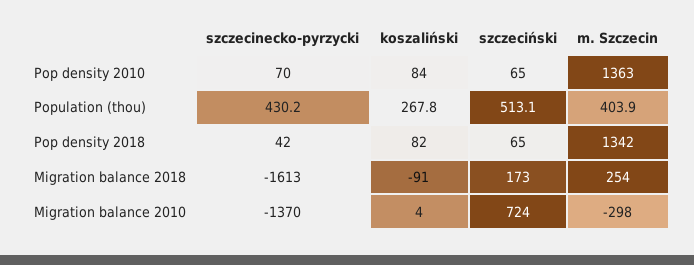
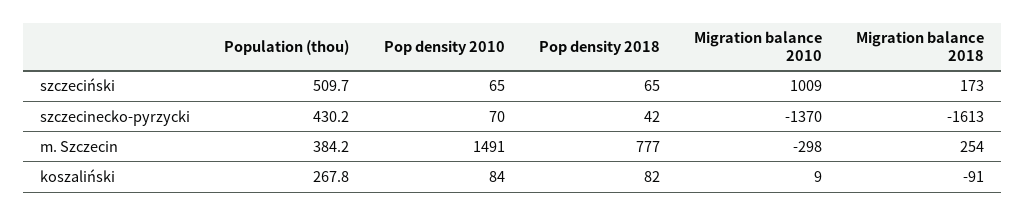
  {
    "szczecinecko-pyrzycki": {
      "Pop density 2010": 70,
      "Population (thou)": 430.2,
      "Pop density 2018": 42,
      "Migration balance 2018": -1613,
      "Migration balance 2010": -1370
    },
    "koszaliński": {
      "Pop density 2010": 84,
      "Population (thou)": 267.8,
      "Pop density 2018": 82,
      "Migration balance 2018": -91,
-     "Migration balance 2010": 4
+     "Migration balance 2010": 9
    },
    "szczeciński": {
      "Pop density 2010": 65,
-     "Population (thou)": 513.1,
+     "Population (thou)": 509.7,
      "Pop density 2018": 65,
      "Migration balance 2018": 173,
-     "Migration balance 2010": 724
+     "Migration balance 2010": 1009
    },
    "m. Szczecin": {
-     "Pop density 2010": 1363,
+     "Pop density 2010": 1491,
-     "Population (thou)": 403.9,
+     "Population (thou)": 384.2,
-     "Pop density 2018": 1342,
+     "Pop density 2018": 777,
      "Migration balance 2018": 254,
      "Migration balance 2010": -298
    }
  }

